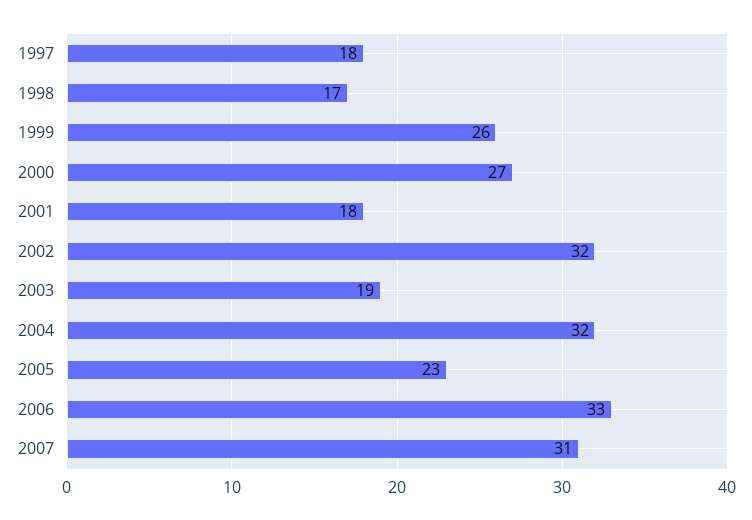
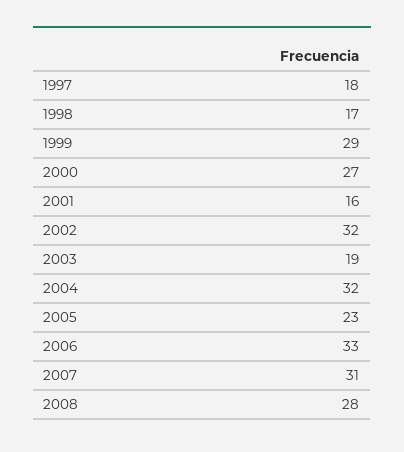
  {
    "1997": 18,
    "1998": 17,
-   "1999": 26,
+   "1999": 29,
    "2000": 27,
-   "2001": 18,
+   "2001": 16,
    "2002": 32,
    "2003": 19,
    "2004": 32,
    "2005": 23,
    "2006": 33,
-   "2007": 31
+   "2007": 31,
+   "2008": 28
  }

